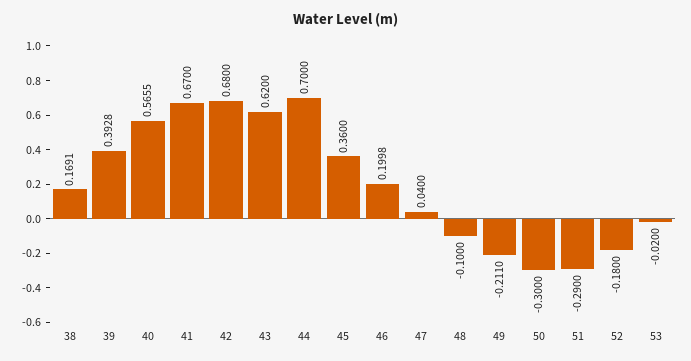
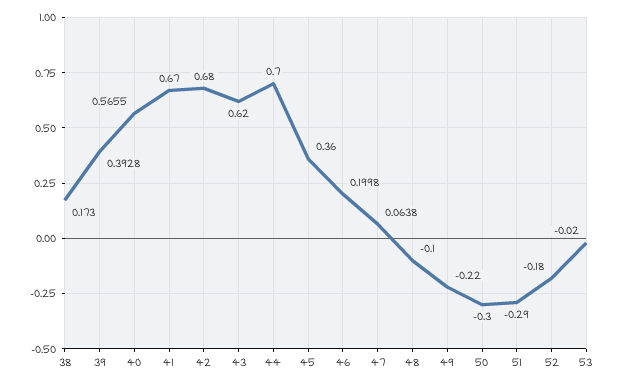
  {
-   "38": 0.1691,
+   "38": 0.173,
    "39": 0.3928,
    "40": 0.5655,
    "41": 0.67,
    "42": 0.68,
    "43": 0.62,
    "44": 0.7,
    "45": 0.36,
    "46": 0.1998,
-   "47": 0.04,
+   "47": 0.0638,
    "48": -0.1,
-   "49": -0.211,
+   "49": -0.22,
    "50": -0.3,
    "51": -0.29,
    "52": -0.18,
    "53": -0.02
  }

